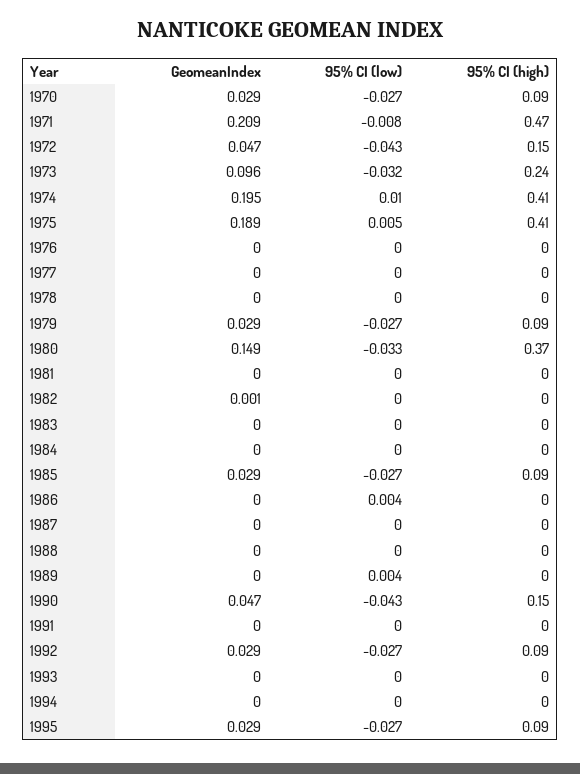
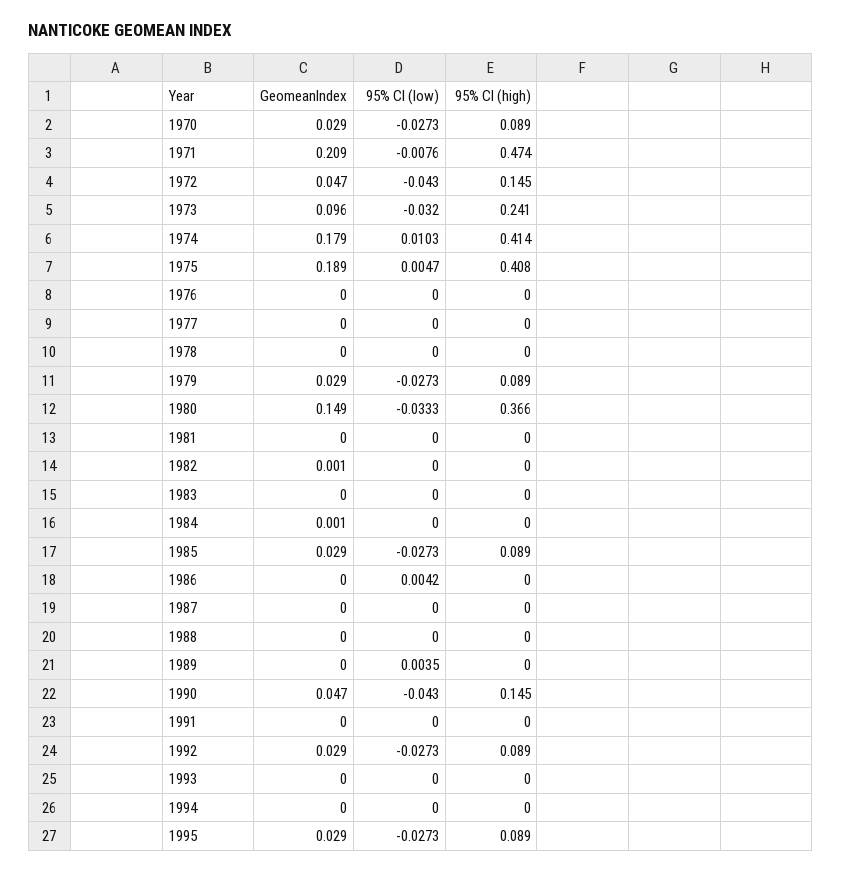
  {
    "GeomeanIndex": {
      "1970": 0.029,
      "1971": 0.209,
      "1972": 0.047,
      "1973": 0.096,
-     "1974": 0.195,
+     "1974": 0.179,
      "1975": 0.189,
      "1976": 0,
      "1977": 0,
      "1978": 0,
      "1979": 0.029,
      "1980": 0.149,
      "1981": 0,
      "1982": 0.001,
      "1983": 0,
-     "1984": 0,
+     "1984": 0.001,
      "1985": 0.029,
      "1986": 0,
      "1987": 0,
      "1988": 0,
      "1989": 0,
      "1990": 0.047,
      "1991": 0,
      "1992": 0.029,
      "1993": 0,
      "1994": 0,
      "1995": 0.029
    },
    "95% CI (low)": {
      "1970": -0.0273,
      "1971": -0.0076,
      "1972": -0.043,
      "1973": -0.032,
      "1974": 0.0103,
      "1975": 0.0047,
      "1976": 0,
      "1977": 0,
      "1978": 0,
      "1979": -0.0273,
      "1980": -0.0333,
      "1981": 0,
      "1982": 0,
      "1983": 0,
      "1984": 0,
      "1985": -0.0273,
      "1986": 0.0042,
      "1987": 0,
      "1988": 0,
      "1989": 0.0035,
      "1990": -0.043,
      "1991": 0,
      "1992": -0.0273,
      "1993": 0,
      "1994": 0,
      "1995": -0.0273
    },
    "95% CI (high)": {
      "1970": 0.089,
      "1971": 0.474,
      "1972": 0.145,
      "1973": 0.241,
      "1974": 0.414,
      "1975": 0.408,
      "1976": 0,
      "1977": 0,
      "1978": 0,
      "1979": 0.089,
      "1980": 0.366,
      "1981": 0,
      "1982": 0,
      "1983": 0,
      "1984": 0,
      "1985": 0.089,
      "1986": 0,
      "1987": 0,
      "1988": 0,
      "1989": 0,
      "1990": 0.145,
      "1991": 0,
      "1992": 0.089,
      "1993": 0,
      "1994": 0,
      "1995": 0.089
    }
  }

